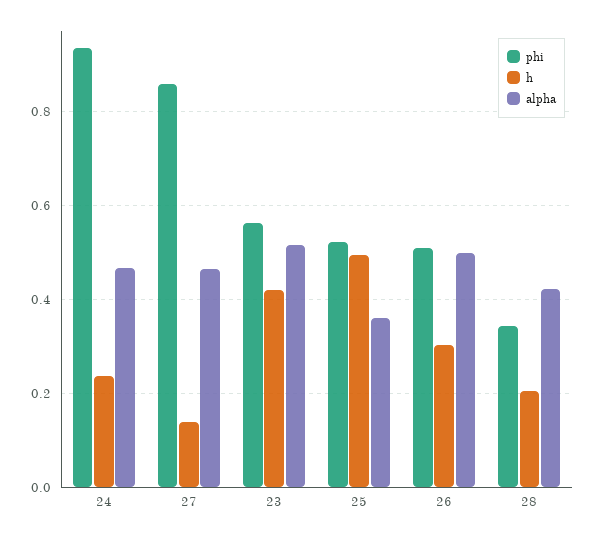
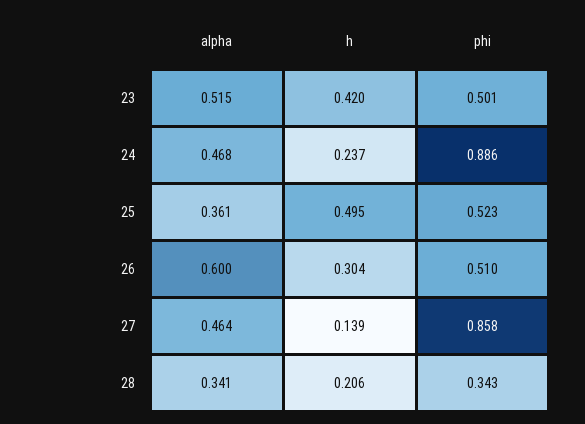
  {
    "phi": {
-     "24": 0.94,
+     "24": 0.886,
      "27": 0.858,
-     "23": 0.56,
+     "23": 0.501,
      "25": 0.523,
      "26": 0.51,
      "28": 0.343
    },
    "h": {
      "24": 0.237,
      "27": 0.139,
      "23": 0.42,
      "25": 0.495,
      "26": 0.304,
      "28": 0.206
    },
    "alpha": {
      "24": 0.468,
      "27": 0.464,
      "23": 0.515,
      "25": 0.361,
-     "26": 0.5,
+     "26": 0.6,
-     "28": 0.42
+     "28": 0.341
    }
  }

